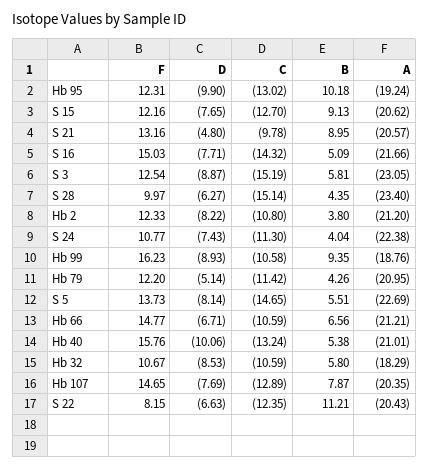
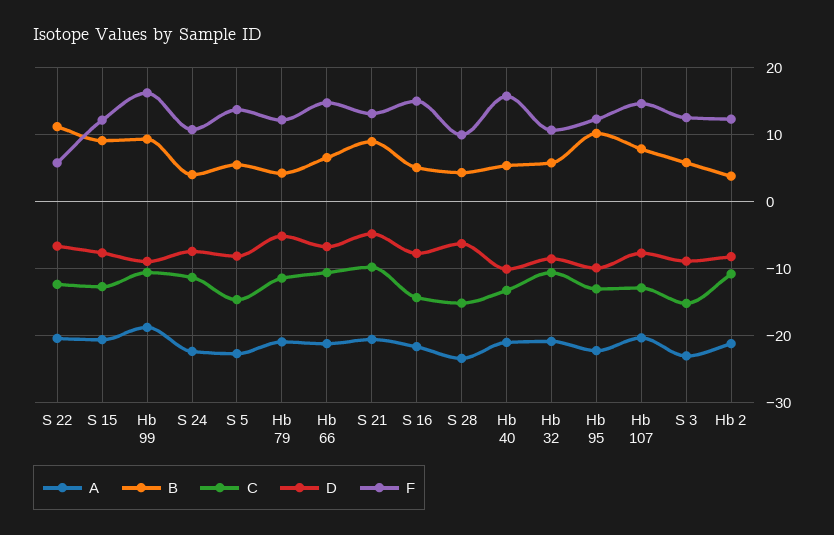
  {
    "F": {
      "Hb 95": 12.31,
      "S 15": 12.16,
      "S 21": 13.16,
      "S 16": 15.03,
      "S 3": 12.54,
      "S 28": 9.97,
      "Hb 2": 12.33,
      "S 24": 10.77,
      "Hb 99": 16.23,
      "Hb 79": 12.2,
      "S 5": 13.73,
      "Hb 66": 14.77,
      "Hb 40": 15.76,
      "Hb 32": 10.67,
      "Hb 107": 14.65,
-     "S 22": 8.15
+     "S 22": 6
    },
    "D": {
      "Hb 95": -9.9,
      "S 15": -7.65,
      "S 21": -4.8,
      "S 16": -7.71,
      "S 3": -8.87,
      "S 28": -6.27,
      "Hb 2": -8.22,
      "S 24": -7.43,
      "Hb 99": -8.93,
      "Hb 79": -5.14,
      "S 5": -8.14,
      "Hb 66": -6.71,
      "Hb 40": -10.06,
      "Hb 32": -8.53,
      "Hb 107": -7.69,
      "S 22": -6.63
    },
    "C": {
      "Hb 95": -13.02,
      "S 15": -12.7,
      "S 21": -9.78,
      "S 16": -14.32,
      "S 3": -15.19,
      "S 28": -15.14,
      "Hb 2": -10.8,
      "S 24": -11.3,
      "Hb 99": -10.58,
      "Hb 79": -11.42,
      "S 5": -14.65,
      "Hb 66": -10.59,
      "Hb 40": -13.24,
      "Hb 32": -10.59,
      "Hb 107": -12.89,
      "S 22": -12.35
    },
    "B": {
      "Hb 95": 10.18,
      "S 15": 9.13,
      "S 21": 8.95,
      "S 16": 5.09,
      "S 3": 5.81,
      "S 28": 4.35,
      "Hb 2": 3.8,
      "S 24": 4.04,
      "Hb 99": 9.35,
      "Hb 79": 4.26,
      "S 5": 5.51,
      "Hb 66": 6.56,
      "Hb 40": 5.38,
      "Hb 32": 5.8,
      "Hb 107": 7.87,
      "S 22": 11.21
    },
    "A": {
-     "Hb 95": -19.24,
+     "Hb 95": -22,
      "S 15": -20.62,
      "S 21": -20.57,
      "S 16": -21.66,
      "S 3": -23.05,
      "S 28": -23.4,
      "Hb 2": -21.2,
      "S 24": -22.38,
      "Hb 99": -18.76,
      "Hb 79": -20.95,
      "S 5": -22.69,
      "Hb 66": -21.21,
      "Hb 40": -21.01,
-     "Hb 32": -18.29,
+     "Hb 32": -21,
      "Hb 107": -20.35,
      "S 22": -20.43
    }
  }

